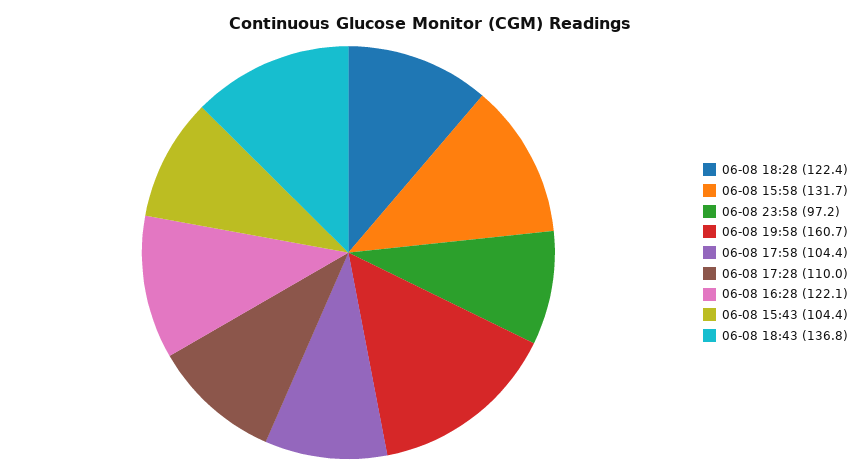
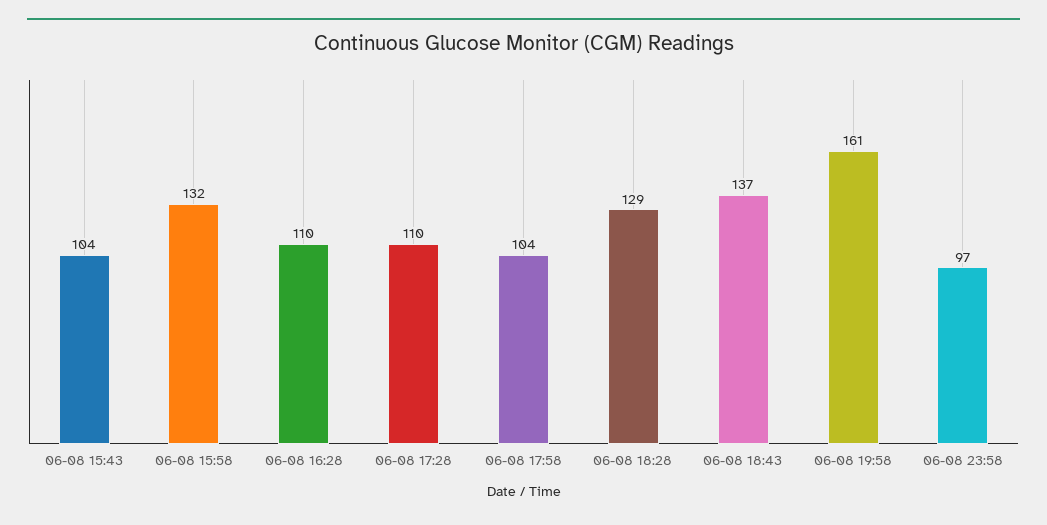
  {
-   "06-08 18:28": 122.4,
+   "06-08 18:28": 129,
    "06-08 15:58": 131.7,
    "06-08 23:58": 97.2,
    "06-08 19:58": 160.7,
    "06-08 17:58": 104.4,
    "06-08 17:28": 110,
-   "06-08 16:28": 122.1,
+   "06-08 16:28": 110,
    "06-08 15:43": 104.4,
    "06-08 18:43": 136.8
  }

